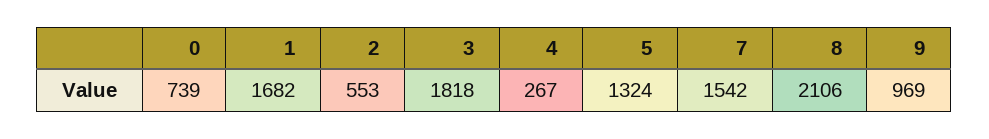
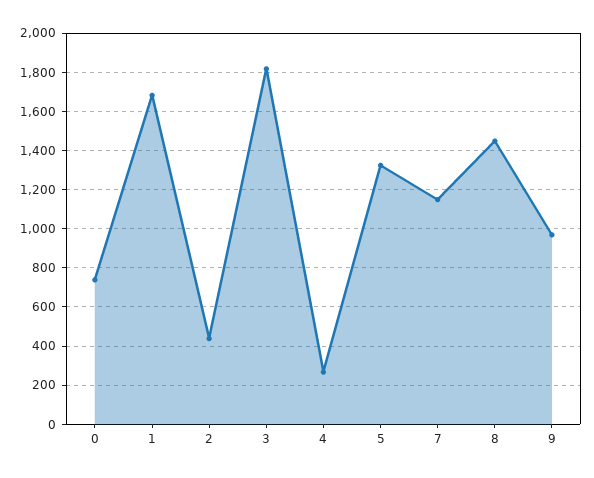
  {
    "0": 739,
    "1": 1682,
-   "2": 553,
+   "2": 450,
    "3": 1818,
    "4": 267,
    "5": 1324,
-   "7": 1542,
+   "7": 1150,
-   "8": 2106,
+   "8": 1450,
    "9": 969
  }

